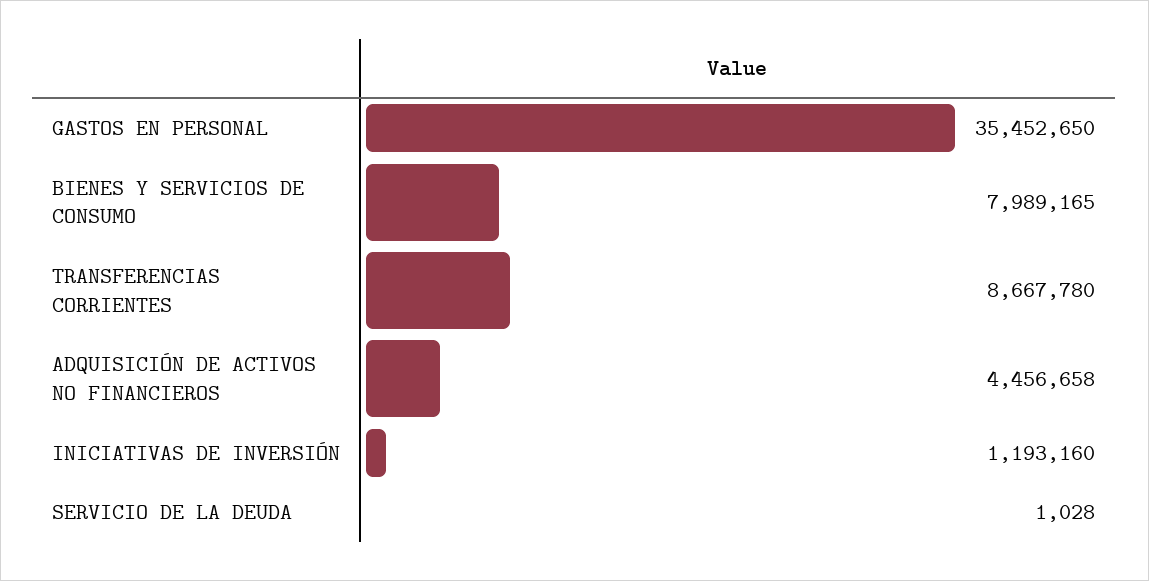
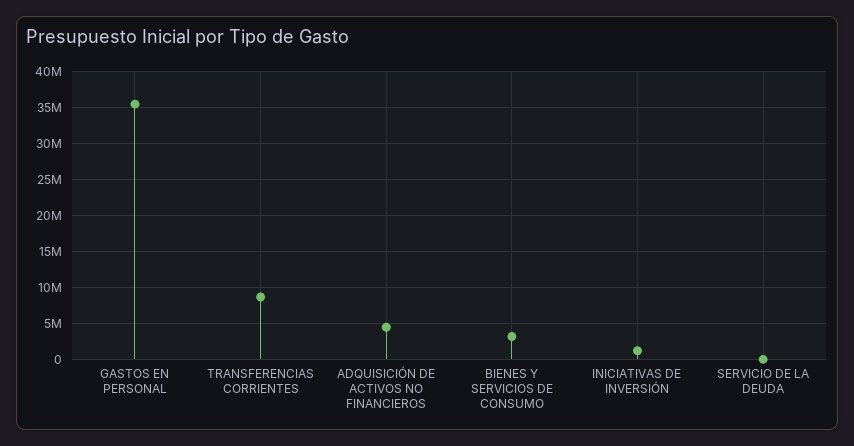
  {
    "GASTOS EN PERSONAL": 35452650,
-   "BIENES Y SERVICIOS DE CONSUMO": 7989165,
+   "BIENES Y SERVICIOS DE CONSUMO": 3000000,
    "TRANSFERENCIAS CORRIENTES": 8667780,
    "ADQUISICIÓN DE ACTIVOS NO FINANCIEROS": 4456658,
    "INICIATIVAS DE INVERSIÓN": 1193160,
    "SERVICIO DE LA DEUDA": 1028
  }

